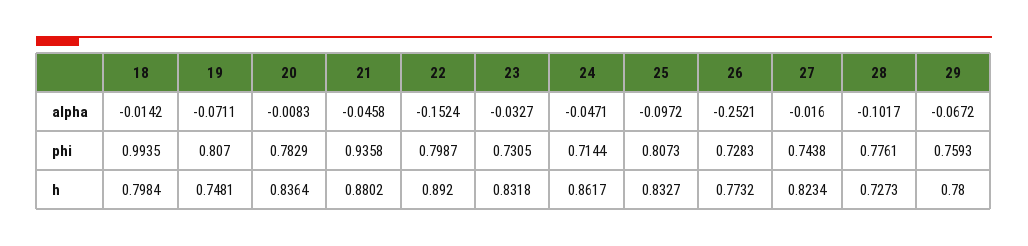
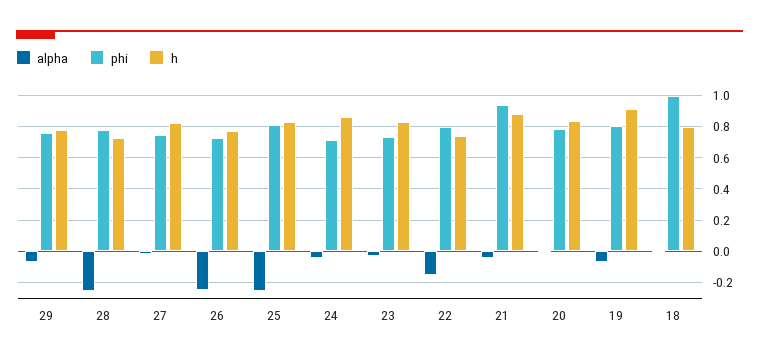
  {
    "alpha": {
      "18": -0.0142,
      "19": -0.0711,
      "20": -0.0083,
      "21": -0.0458,
      "22": -0.1524,
      "23": -0.0327,
      "24": -0.0471,
-     "25": -0.0972,
+     "25": -0.25,
      "26": -0.2521,
      "27": -0.016,
-     "28": -0.1017,
+     "28": -0.25,
      "29": -0.0672
    },
    "phi": {
      "18": 0.9935,
      "19": 0.807,
      "20": 0.7829,
      "21": 0.9358,
      "22": 0.7987,
      "23": 0.7305,
      "24": 0.7144,
      "25": 0.8073,
      "26": 0.7283,
      "27": 0.7438,
      "28": 0.7761,
      "29": 0.7593
    },
    "h": {
      "18": 0.7984,
-     "19": 0.7481,
+     "19": 0.9,
      "20": 0.8364,
      "21": 0.8802,
-     "22": 0.892,
+     "22": 0.75,
      "23": 0.8318,
      "24": 0.8617,
      "25": 0.8327,
      "26": 0.7732,
      "27": 0.8234,
      "28": 0.7273,
      "29": 0.78
    }
  }

